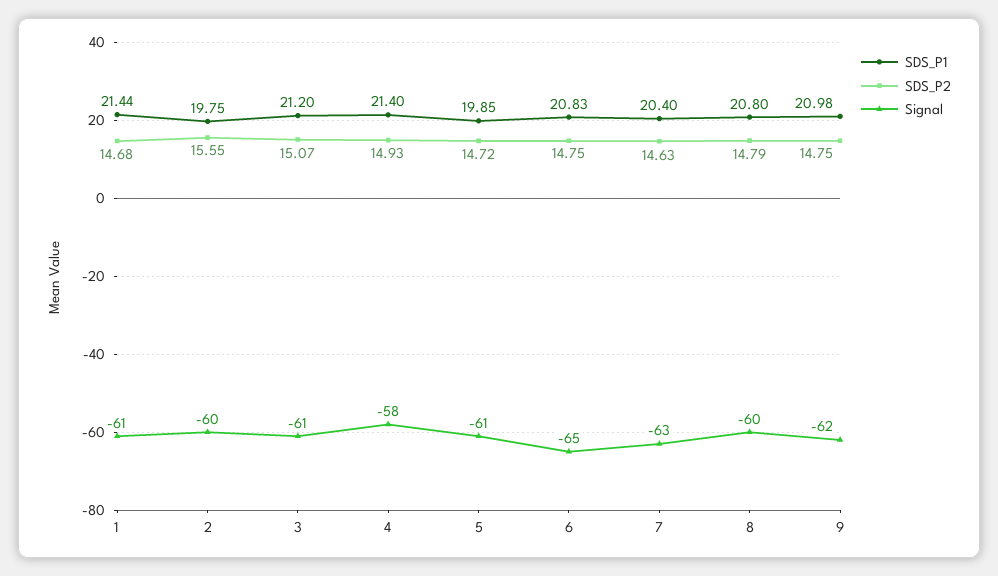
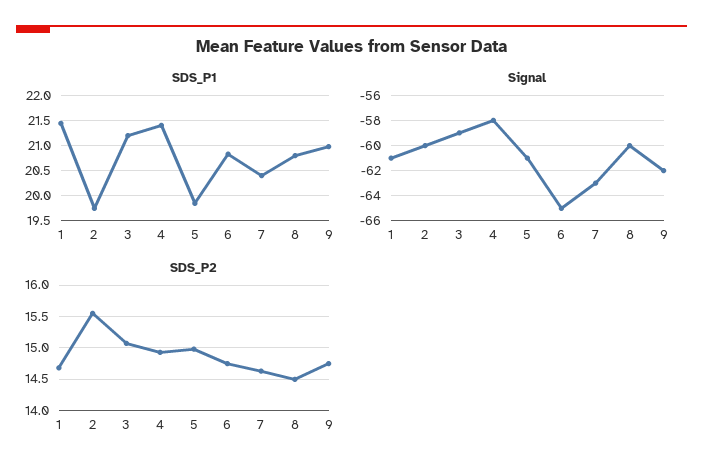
  {
    "SDS_P1": {
      "1": 21.44,
      "2": 19.75,
      "3": 21.2,
      "4": 21.4,
      "5": 19.85,
      "6": 20.83,
      "7": 20.4,
      "8": 20.8,
      "9": 20.98
    },
    "SDS_P2": {
      "1": 14.68,
      "2": 15.55,
      "3": 15.07,
      "4": 14.93,
-     "5": 14.72,
+     "5": 15,
      "6": 14.75,
      "7": 14.63,
-     "8": 14.79,
+     "8": 14.5,
      "9": 14.75
    },
    "Signal": {
      "1": -61,
      "2": -60,
-     "3": -61,
+     "3": -59,
      "4": -58,
      "5": -61,
      "6": -65,
      "7": -63,
      "8": -60,
      "9": -62
    }
  }

